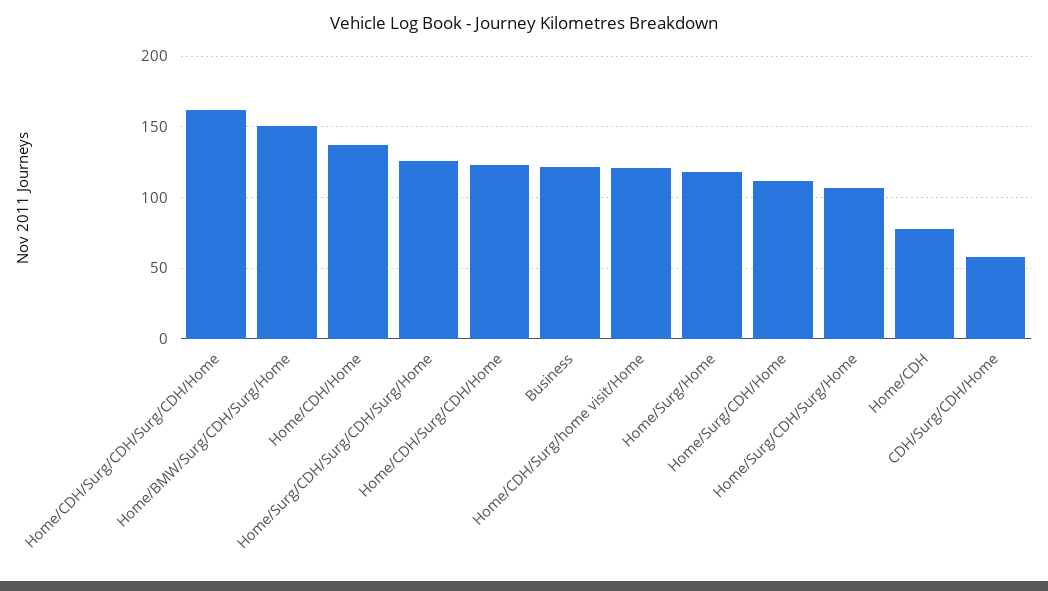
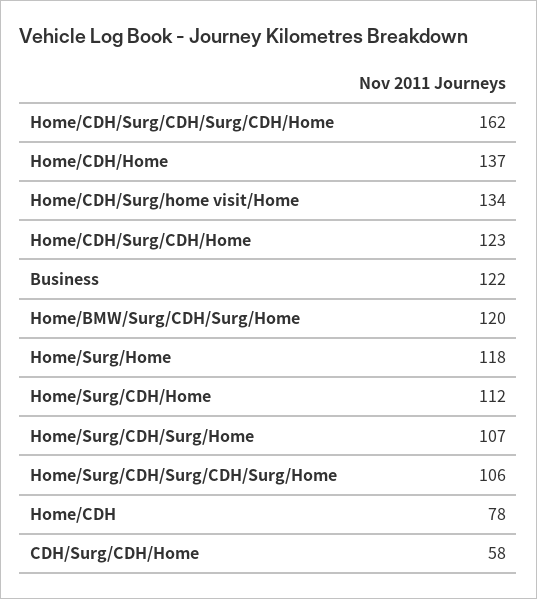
  {
    "Home/CDH/Surg/CDH/Surg/CDH/Home": 162,
-   "Home/BMW/Surg/CDH/Surg/Home": 150,
+   "Home/BMW/Surg/CDH/Surg/Home": 120,
    "Home/CDH/Home": 137,
-   "Home/Surg/CDH/Surg/CDH/Surg/Home": 125,
+   "Home/Surg/CDH/Surg/CDH/Surg/Home": 106,
    "Home/CDH/Surg/CDH/Home": 123,
    "Business": 122,
-   "Home/CDH/Surg/home visit/Home": 120,
+   "Home/CDH/Surg/home visit/Home": 134,
    "Home/Surg/Home": 118,
    "Home/Surg/CDH/Home": 112,
    "Home/Surg/CDH/Surg/Home": 107,
    "Home/CDH": 78,
    "CDH/Surg/CDH/Home": 58
  }

